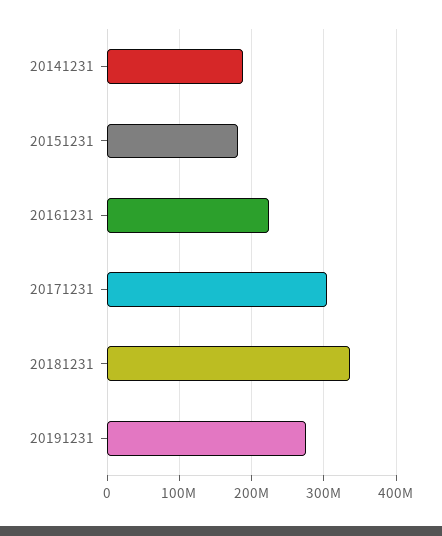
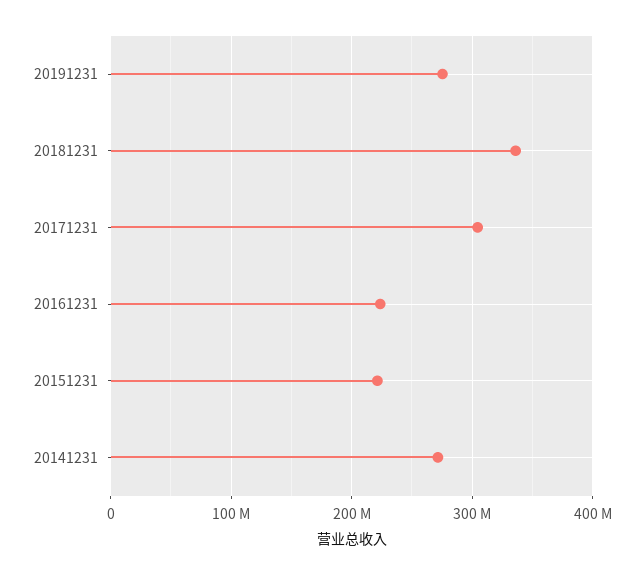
  {
-   "20141231": 190000000,
+   "20141231": 270000000,
-   "20151231": 180000000,
+   "20151231": 220000000,
    "20161231": 220000000,
    "20171231": 300000000,
    "20181231": 340000000,
    "20191231": 280000000
  }

